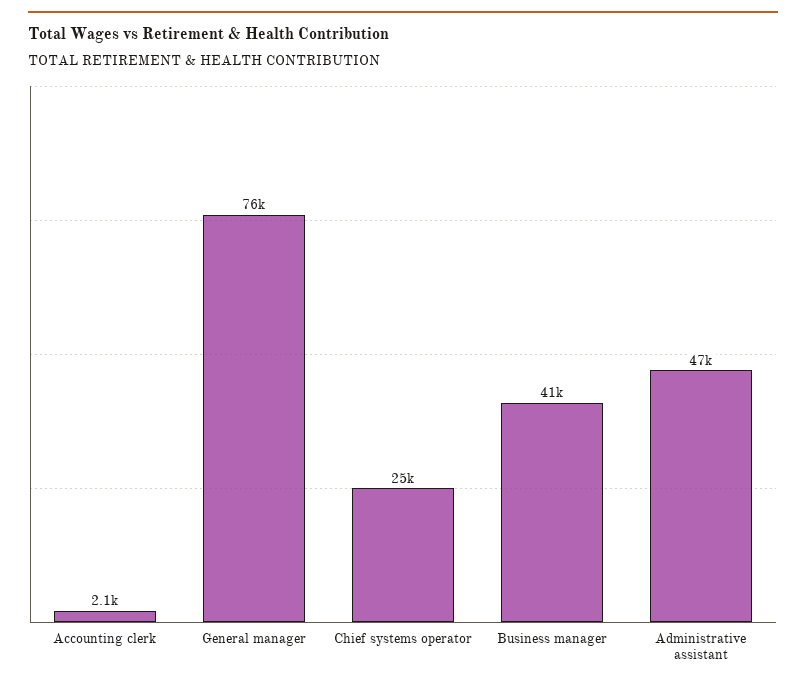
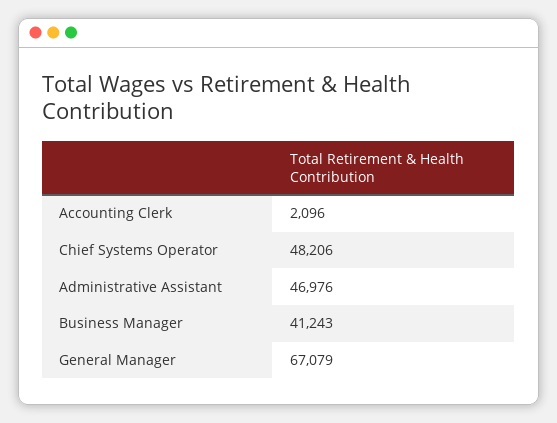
  {
    "Accounting clerk": 2096,
-   "General manager": 76000,
+   "General manager": 67079,
-   "Chief systems operator": 25000,
+   "Chief systems operator": 48206,
    "Business manager": 41243,
    "Administrative assistant": 46976
  }

